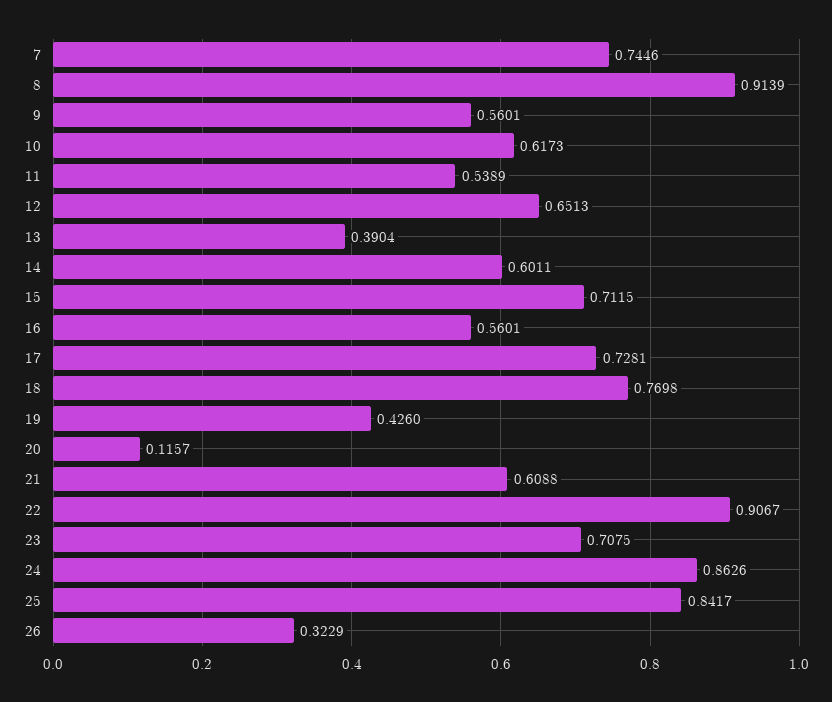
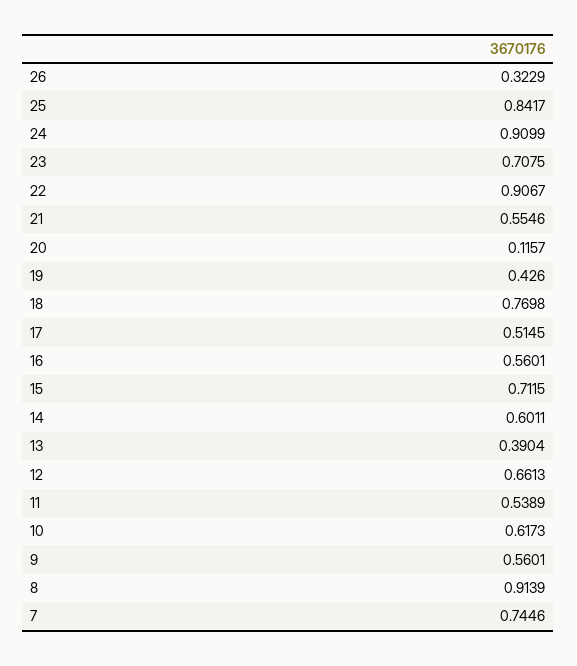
  {
    "7": 0.7446,
    "8": 0.9139,
    "9": 0.5601,
    "10": 0.6173,
    "11": 0.5389,
-   "12": 0.6513,
+   "12": 0.6613,
    "13": 0.3904,
    "14": 0.6011,
    "15": 0.7115,
    "16": 0.5601,
-   "17": 0.7281,
+   "17": 0.5145,
    "18": 0.7698,
    "19": 0.426,
    "20": 0.1157,
-   "21": 0.6088,
+   "21": 0.5546,
    "22": 0.9067,
    "23": 0.7075,
-   "24": 0.8626,
+   "24": 0.9099,
    "25": 0.8417,
    "26": 0.3229
  }

